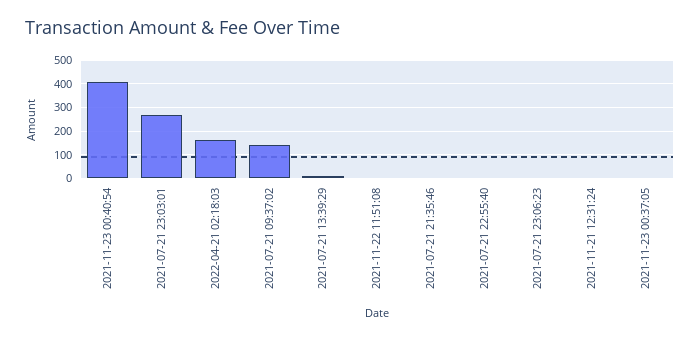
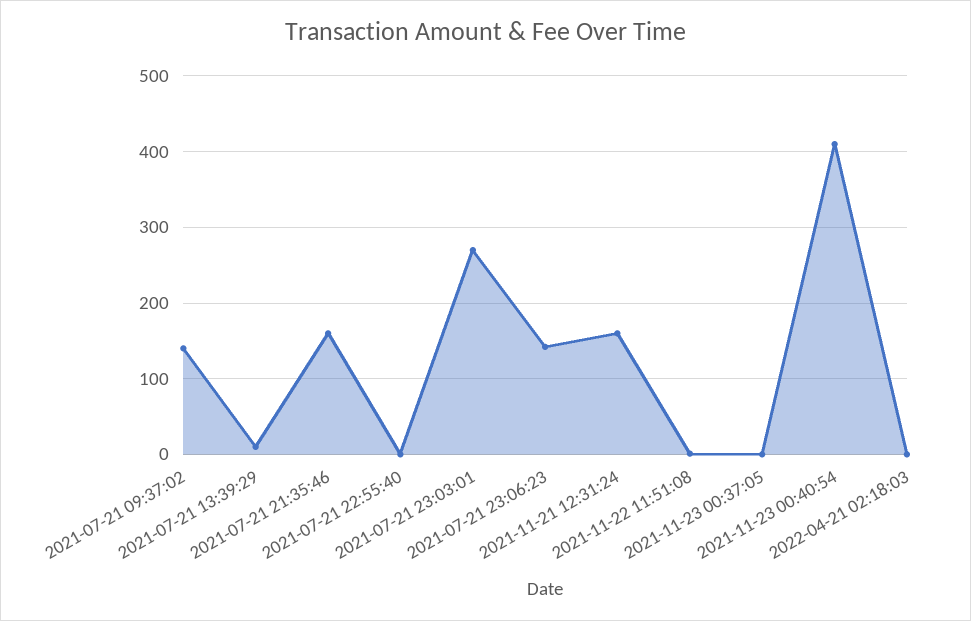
  {
    "2021-11-23 00:40:54": 410,
    "2021-07-21 23:03:01": 270,
-   "2022-04-21 02:18:03": 150,
+   "2022-04-21 02:18:03": 0,
    "2021-07-21 09:37:02": 140,
    "2021-07-21 13:39:29": 10,
    "2021-11-22 11:51:08": 0,
-   "2021-07-21 21:35:46": 0,
+   "2021-07-21 21:35:46": 160,
    "2021-07-21 22:55:40": 0,
-   "2021-07-21 23:06:23": 0,
+   "2021-07-21 23:06:23": 140,
-   "2021-11-21 12:31:24": 0,
+   "2021-11-21 12:31:24": 160,
    "2021-11-23 00:37:05": 0
  }

